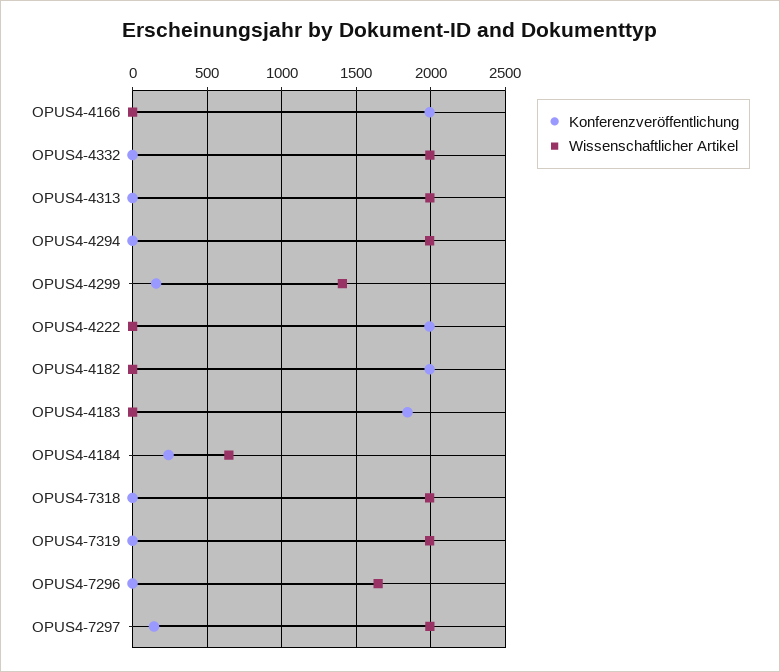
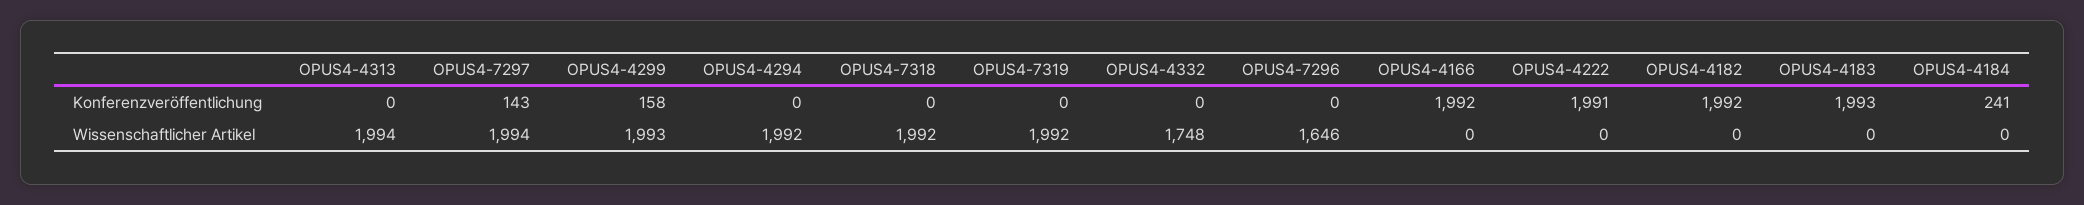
  {
    "Konferenzveröffentlichung": {
      "OPUS4-4166": 1992,
      "OPUS4-4332": 0,
      "OPUS4-4313": 0,
      "OPUS4-4294": 0,
      "OPUS4-4299": 158,
      "OPUS4-4222": 1991,
      "OPUS4-4182": 1992,
-     "OPUS4-4183": 1850,
+     "OPUS4-4183": 1993,
      "OPUS4-4184": 241,
      "OPUS4-7318": 0,
      "OPUS4-7319": 0,
      "OPUS4-7296": 0,
      "OPUS4-7297": 143
    },
    "Wissenschaftlicher Artikel": {
      "OPUS4-4166": 0,
-     "OPUS4-4332": 2000,
+     "OPUS4-4332": 1748,
      "OPUS4-4313": 1994,
      "OPUS4-4294": 1992,
-     "OPUS4-4299": 1400,
+     "OPUS4-4299": 1993,
      "OPUS4-4222": 0,
      "OPUS4-4182": 0,
      "OPUS4-4183": 0,
-     "OPUS4-4184": 650,
+     "OPUS4-4184": 0,
      "OPUS4-7318": 1992,
      "OPUS4-7319": 1992,
      "OPUS4-7296": 1646,
      "OPUS4-7297": 1994
    }
  }

